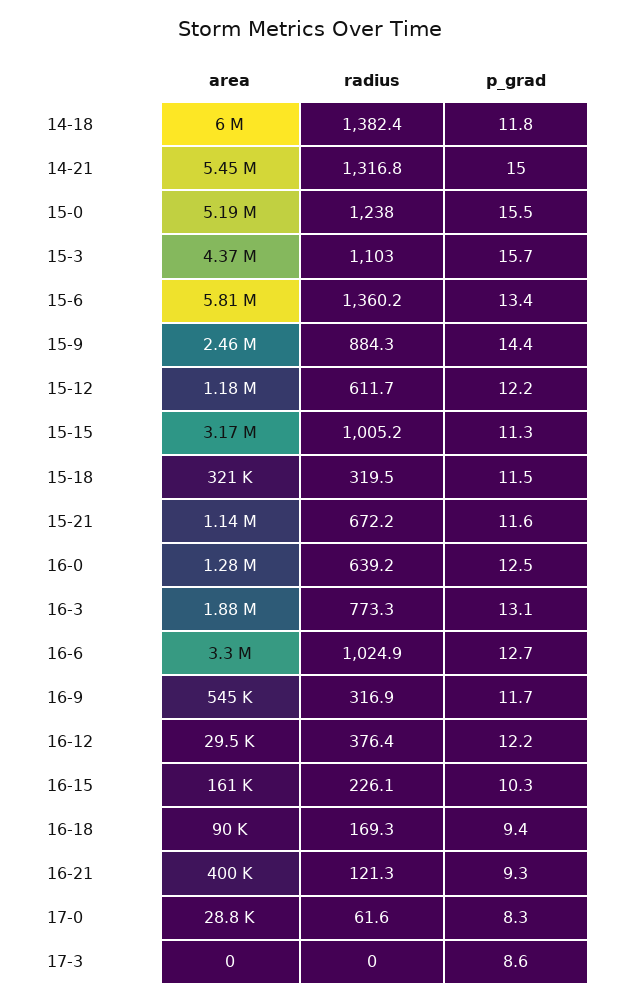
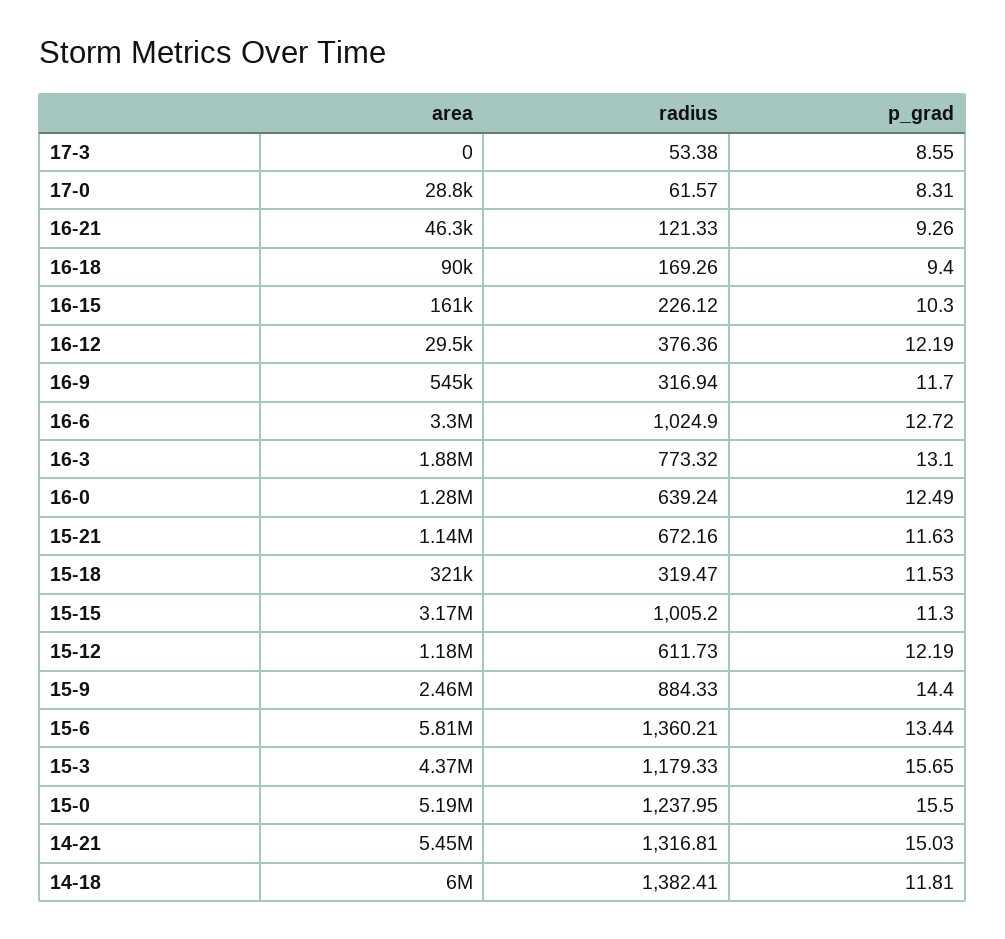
  {
    "area": {
      "14-18": 6000000,
      "14-21": 5450000,
      "15-0": 5190000,
      "15-3": 4370000,
      "15-6": 5810000,
      "15-9": 2460000,
      "15-12": 1180000,
      "15-15": 3170000,
      "15-18": 321000,
      "15-21": 1140000,
      "16-0": 1280000,
      "16-3": 1880000,
      "16-6": 3300000,
      "16-9": 545000,
      "16-12": 29500,
      "16-15": 161000,
      "16-18": 90000,
-     "16-21": 400000,
+     "16-21": 46300,
      "17-0": 28800,
      "17-3": 0
    },
    "radius": {
      "14-18": 1382.41,
      "14-21": 1316.81,
      "15-0": 1237.95,
-     "15-3": 1103,
+     "15-3": 1179.33,
      "15-6": 1360.21,
      "15-9": 884.33,
      "15-12": 611.73,
      "15-15": 1005.2,
      "15-18": 319.47,
      "15-21": 672.16,
      "16-0": 639.24,
      "16-3": 773.32,
      "16-6": 1024.9,
      "16-9": 316.94,
      "16-12": 376.36,
      "16-15": 226.12,
      "16-18": 169.26,
      "16-21": 121.33,
      "17-0": 61.57,
-     "17-3": 0
+     "17-3": 53.38
    },
    "p_grad": {
      "14-18": 11.81,
      "14-21": 15.03,
      "15-0": 15.5,
      "15-3": 15.65,
      "15-6": 13.44,
      "15-9": 14.4,
      "15-12": 12.19,
      "15-15": 11.3,
      "15-18": 11.53,
      "15-21": 11.63,
      "16-0": 12.49,
      "16-3": 13.1,
      "16-6": 12.72,
      "16-9": 11.7,
      "16-12": 12.19,
      "16-15": 10.3,
      "16-18": 9.4,
      "16-21": 9.26,
      "17-0": 8.31,
      "17-3": 8.55
    }
  }

